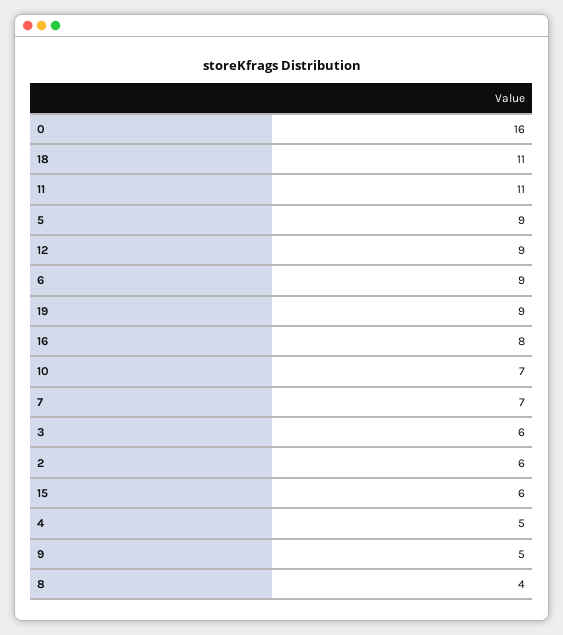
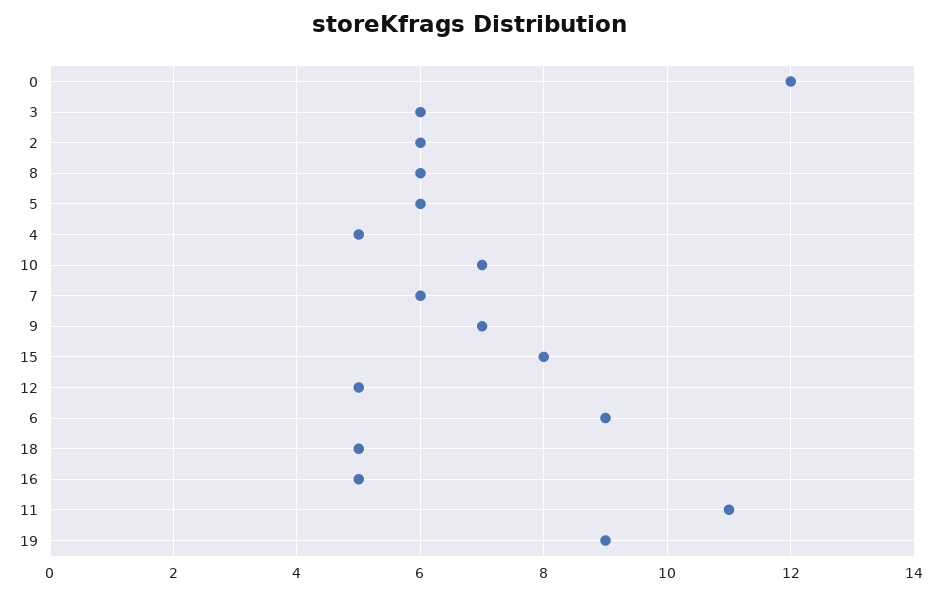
  {
-   "0": 16,
+   "0": 12,
-   "18": 11,
+   "18": 5,
    "11": 11,
-   "5": 9,
+   "5": 6,
-   "12": 9,
+   "12": 5,
    "6": 9,
    "19": 9,
-   "16": 8,
+   "16": 5,
    "10": 7,
-   "7": 7,
+   "7": 6,
    "3": 6,
    "2": 6,
-   "15": 6,
+   "15": 8,
    "4": 5,
-   "9": 5,
+   "9": 7,
-   "8": 4
+   "8": 6
  }

